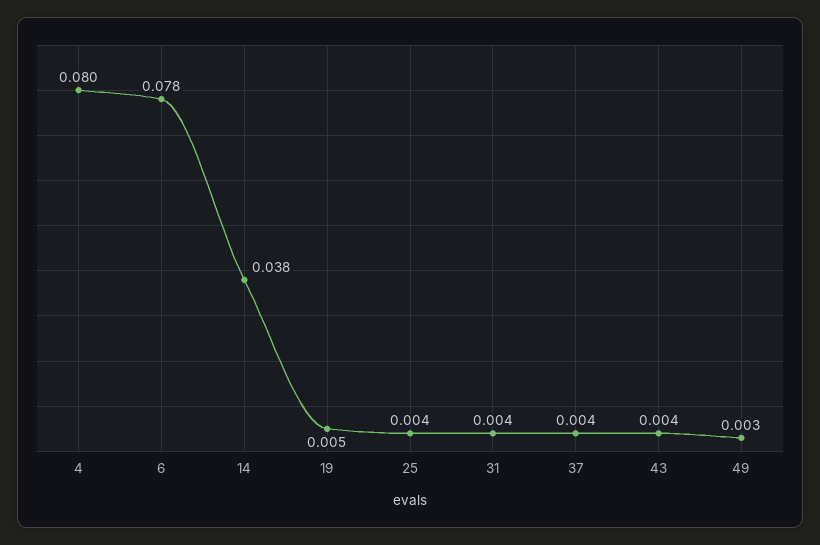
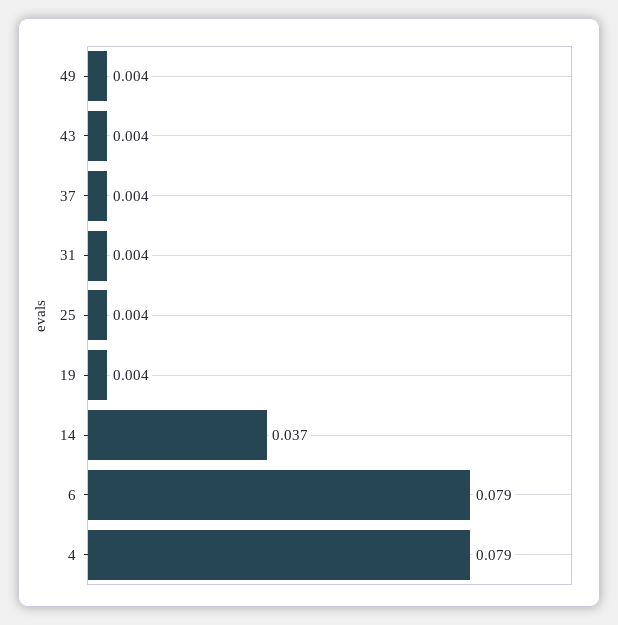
  {
-   "4": 0.08,
+   "4": 0.079,
-   "6": 0.078,
+   "6": 0.079,
-   "14": 0.038,
+   "14": 0.037,
-   "19": 0.005,
+   "19": 0.004,
    "25": 0.004,
    "31": 0.004,
    "37": 0.004,
    "43": 0.004,
-   "49": 0.003
+   "49": 0.004
  }

